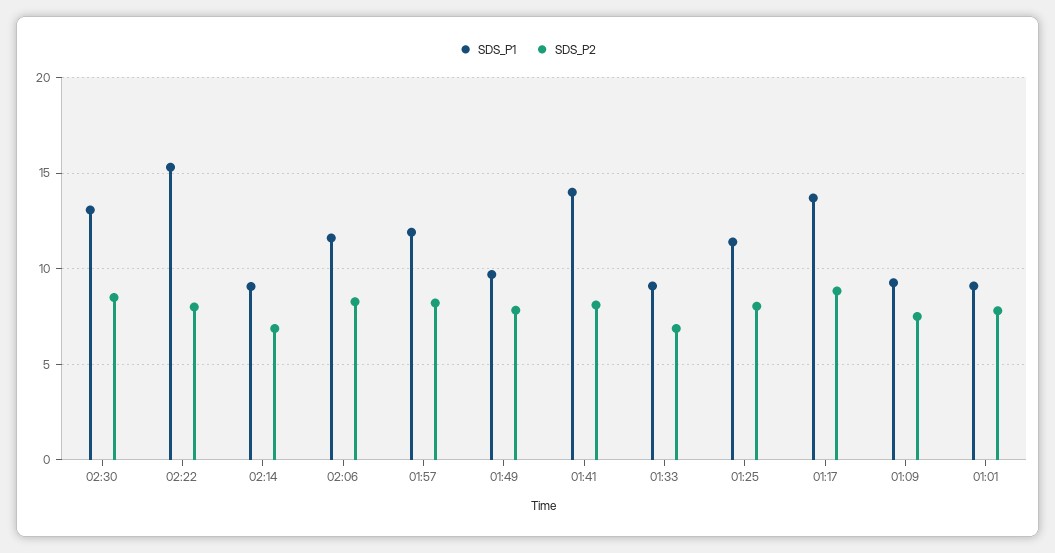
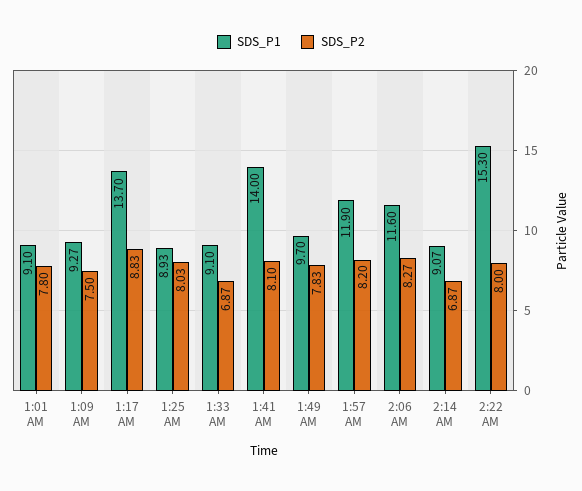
  {
    "SDS_P1": {
-     "02:30": 13,
      "02:22": 15.3,
      "02:14": 9.07,
      "02:06": 11.6,
      "01:57": 11.9,
      "01:49": 9.7,
      "01:41": 14,
      "01:33": 9.1,
-     "01:25": 11.5,
+     "01:25": 8.93,
      "01:17": 13.7,
      "01:09": 9.27,
      "01:01": 9.1
    },
    "SDS_P2": {
-     "02:30": 8.5,
      "02:22": 8,
      "02:14": 6.87,
      "02:06": 8.27,
      "01:57": 8.2,
      "01:49": 7.83,
      "01:41": 8.1,
      "01:33": 6.87,
      "01:25": 8.03,
      "01:17": 8.83,
      "01:09": 7.5,
      "01:01": 7.8
    }
  }

